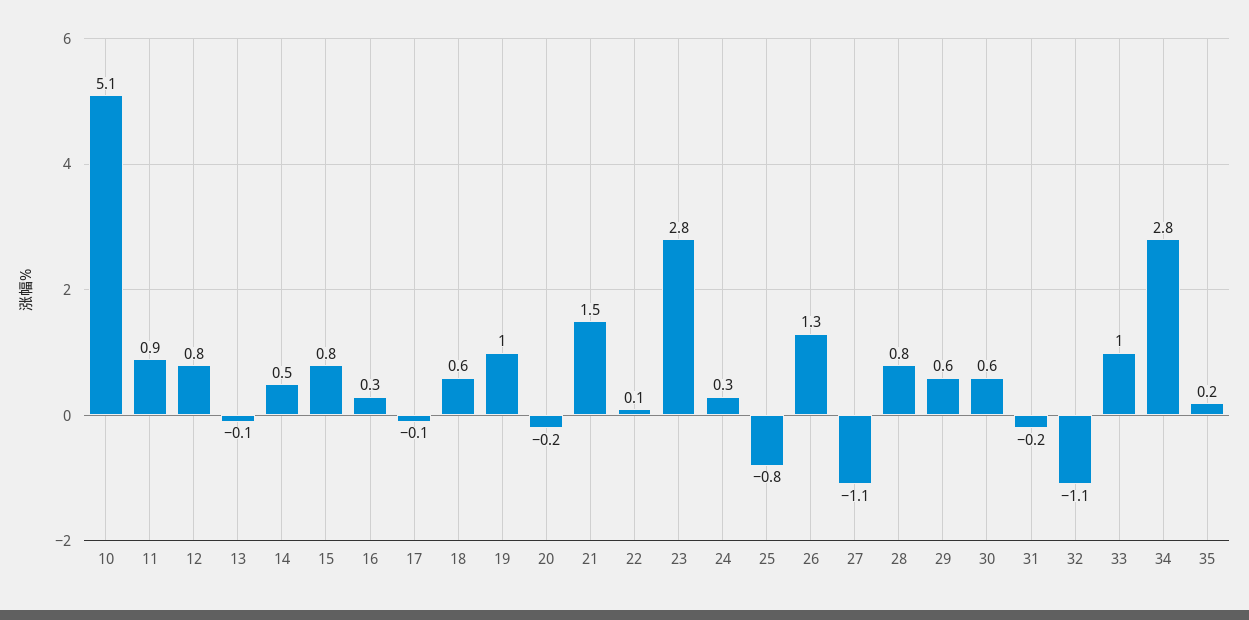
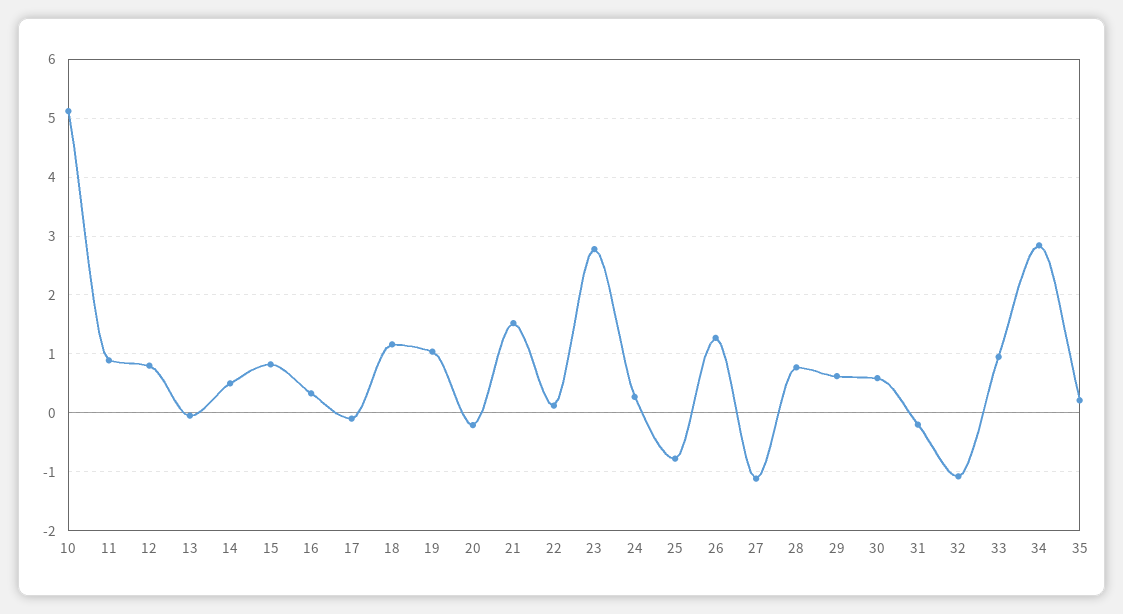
  {
    "10": 5.1,
    "11": 0.9,
    "12": 0.8,
    "13": -0.1,
    "14": 0.5,
    "15": 0.8,
    "16": 0.3,
    "17": -0.1,
-   "18": 0.6,
+   "18": 1.2,
    "19": 1,
    "20": -0.2,
    "21": 1.5,
    "22": 0.1,
    "23": 2.8,
    "24": 0.3,
    "25": -0.8,
    "26": 1.3,
    "27": -1.1,
    "28": 0.8,
    "29": 0.6,
    "30": 0.6,
    "31": -0.2,
    "32": -1.1,
    "33": 1,
    "34": 2.8,
    "35": 0.2
  }

